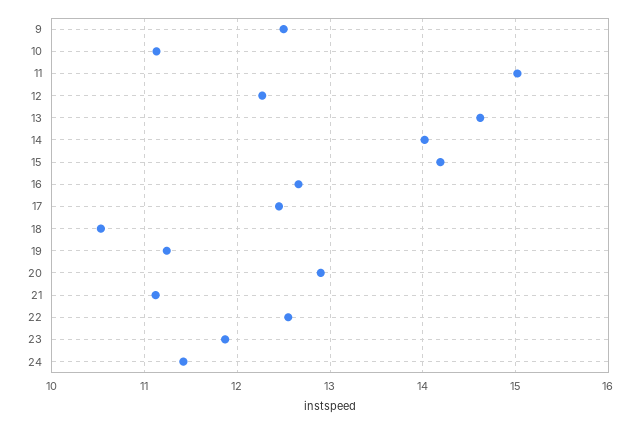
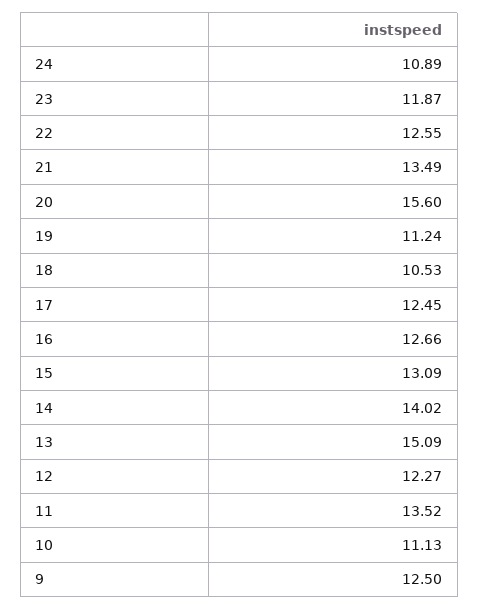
  {
    "9": 12.5,
    "10": 11.13,
-   "11": 15,
+   "11": 13.52,
    "12": 12.27,
-   "13": 14.6,
+   "13": 15.09,
    "14": 14.02,
-   "15": 14.2,
+   "15": 13.09,
    "16": 12.66,
    "17": 12.45,
    "18": 10.53,
    "19": 11.24,
-   "20": 12.9,
+   "20": 15.6,
-   "21": 11.1,
+   "21": 13.49,
    "22": 12.55,
    "23": 11.87,
-   "24": 11.4
+   "24": 10.89
  }

